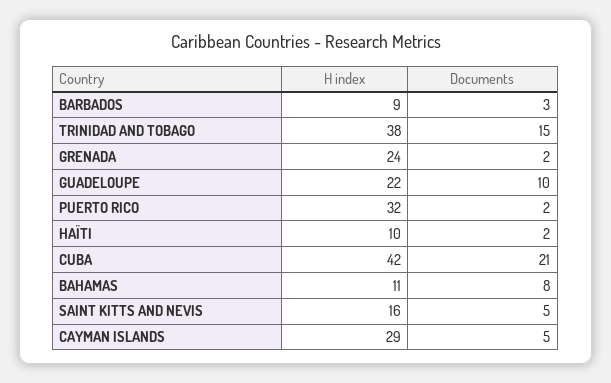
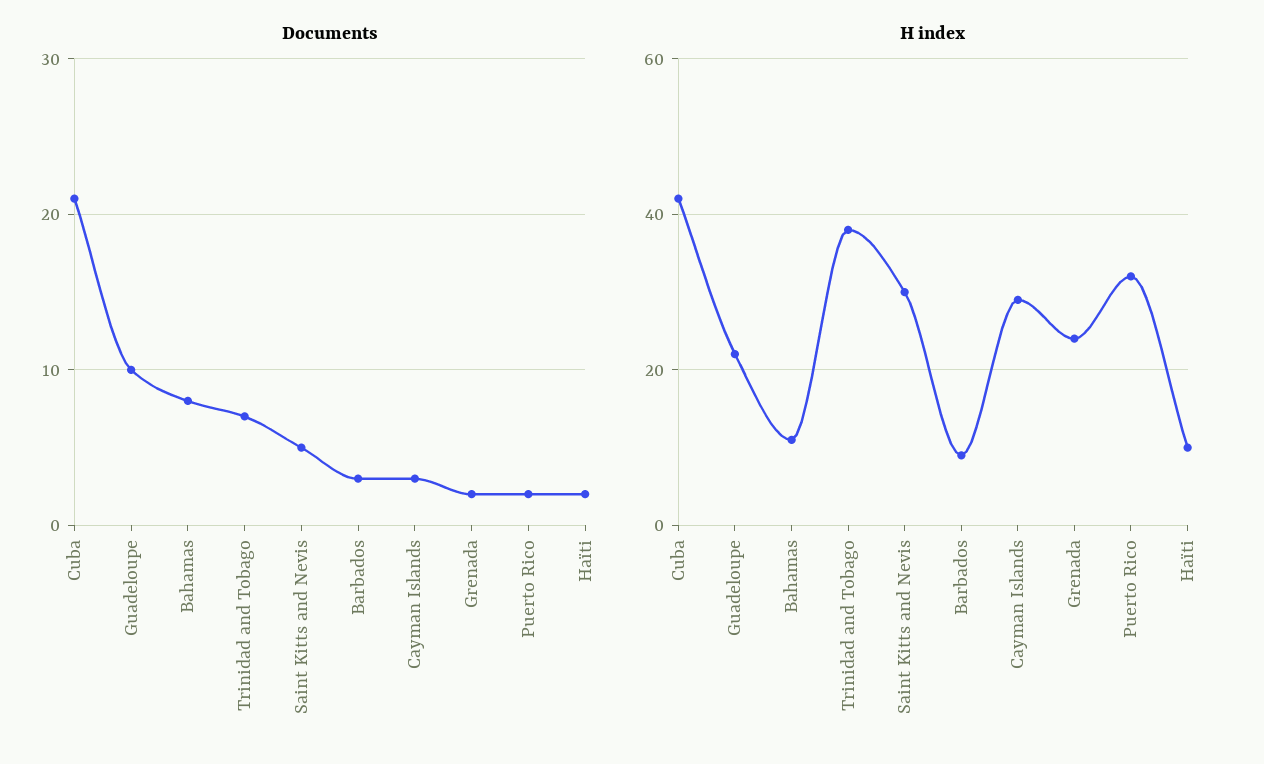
  {
    "H index": {
      "BARBADOS": 9,
      "TRINIDAD AND TOBAGO": 38,
      "GRENADA": 24,
      "GUADELOUPE": 22,
      "PUERTO RICO": 32,
      "HAÏTI": 10,
      "CUBA": 42,
      "BAHAMAS": 11,
-     "SAINT KITTS AND NEVIS": 16,
+     "SAINT KITTS AND NEVIS": 30,
      "CAYMAN ISLANDS": 29
    },
    "Documents": {
      "BARBADOS": 3,
-     "TRINIDAD AND TOBAGO": 15,
+     "TRINIDAD AND TOBAGO": 7,
      "GRENADA": 2,
      "GUADELOUPE": 10,
      "PUERTO RICO": 2,
      "HAÏTI": 2,
      "CUBA": 21,
      "BAHAMAS": 8,
      "SAINT KITTS AND NEVIS": 5,
-     "CAYMAN ISLANDS": 5
+     "CAYMAN ISLANDS": 3
    }
  }

